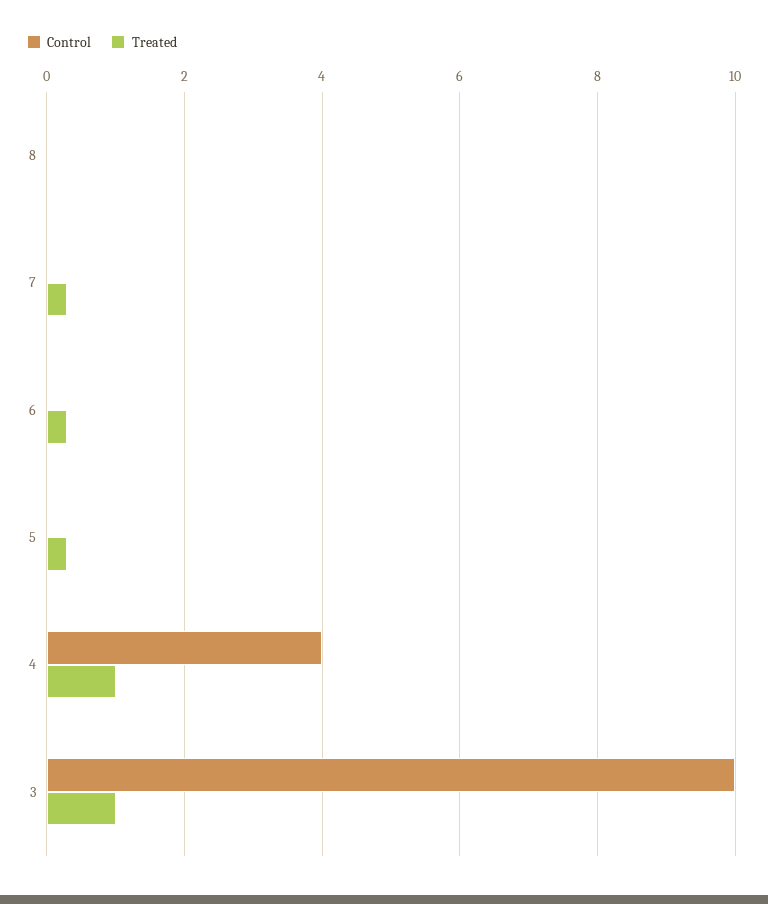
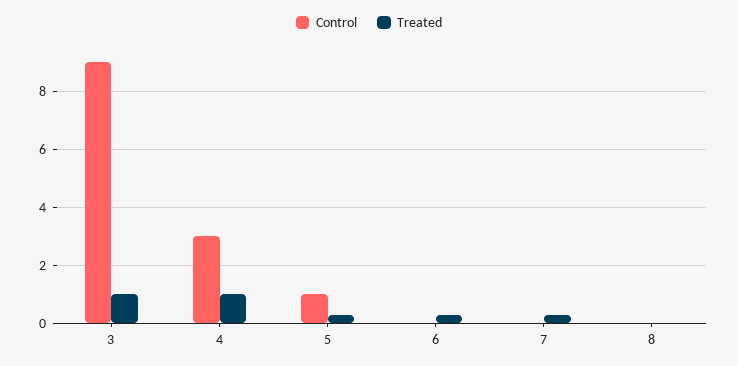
  {
    "Control": {
      "8": 0,
      "7": 0,
      "6": 0,
-     "5": 0,
+     "5": 1,
-     "4": 4,
+     "4": 3,
-     "3": 10
+     "3": 9
    },
    "Treated": {
      "8": 0,
      "7": 0.5,
      "6": 0.5,
      "5": 0.5,
      "4": 1,
      "3": 1
    }
  }

